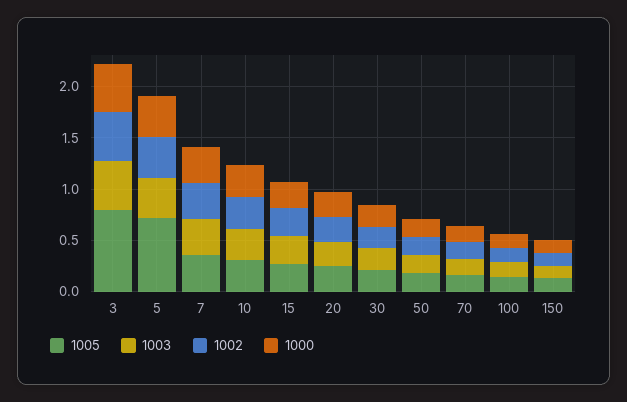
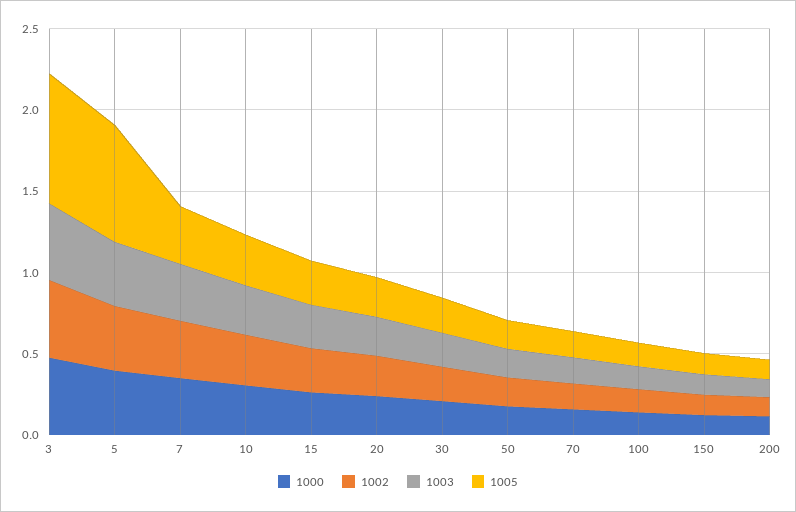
  {
    "1005": {
      "3": 0.8,
      "5": 0.7,
      "7": 0.4,
      "10": 0.3,
      "15": 0.3,
      "20": 0.2,
      "30": 0.2,
      "50": 0.2,
      "70": 0.2,
      "100": 0.1,
-     "150": 0.1
+     "150": 0.1,
+     "200": 0.1
    },
    "1003": {
      "3": 0.5,
      "5": 0.4,
      "7": 0.3,
      "10": 0.3,
      "15": 0.3,
      "20": 0.2,
      "30": 0.2,
      "50": 0.2,
      "70": 0.2,
      "100": 0.1,
-     "150": 0.1
+     "150": 0.1,
+     "200": 0.1
    },
    "1002": {
      "3": 0.5,
      "5": 0.4,
      "7": 0.4,
      "10": 0.3,
      "15": 0.3,
      "20": 0.2,
      "30": 0.2,
      "50": 0.2,
      "70": 0.2,
      "100": 0.1,
-     "150": 0.1
+     "150": 0.1,
+     "200": 0.1
    },
    "1000": {
      "3": 0.5,
      "5": 0.4,
      "7": 0.3,
      "10": 0.3,
      "15": 0.3,
      "20": 0.2,
      "30": 0.2,
      "50": 0.2,
      "70": 0.2,
      "100": 0.1,
-     "150": 0.1
+     "150": 0.1,
+     "200": 0.1
    }
  }

